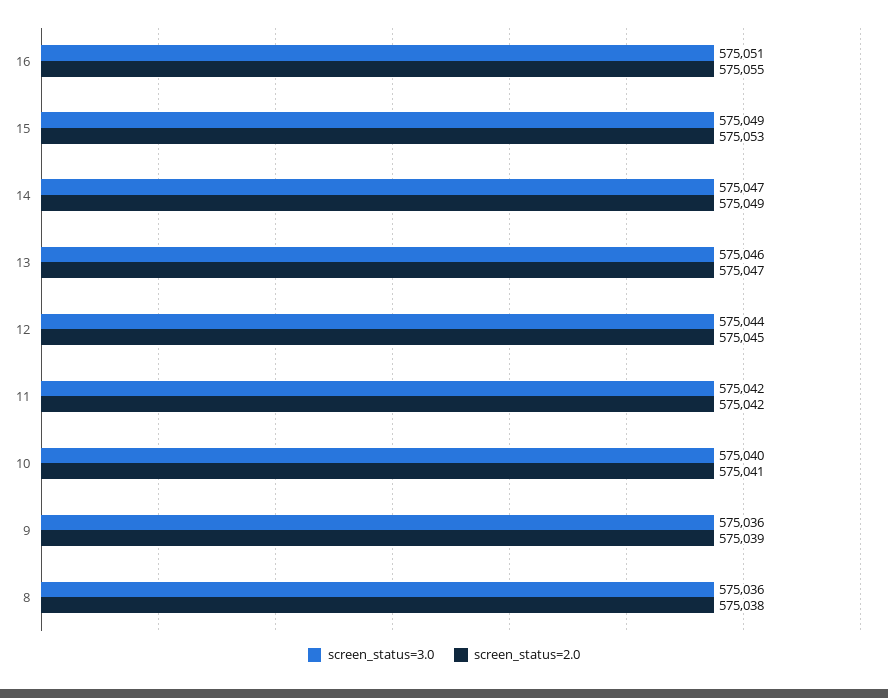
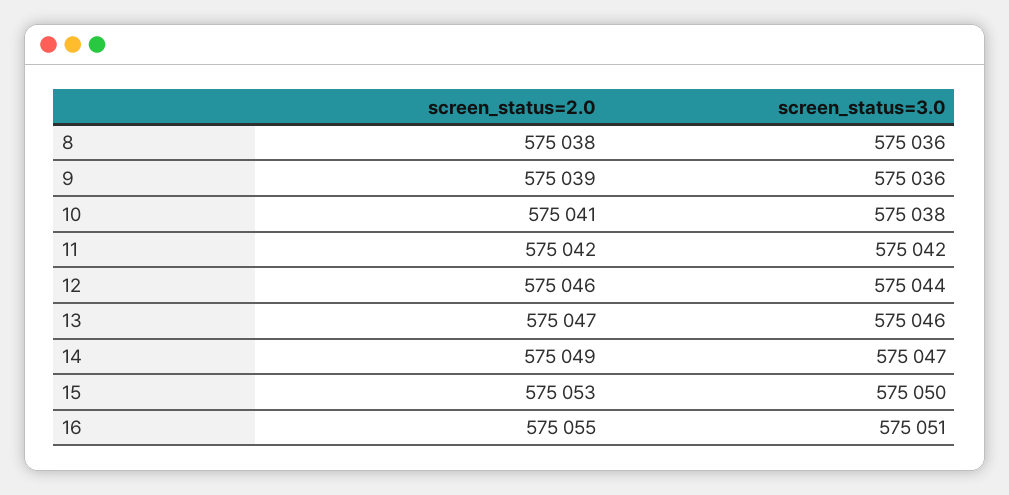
  {
    "screen_status=3.0": {
      "16": 575051,
-     "15": 575049,
+     "15": 575050,
      "14": 575047,
      "13": 575046,
      "12": 575044,
      "11": 575042,
-     "10": 575040,
+     "10": 575038,
      "9": 575036,
      "8": 575036
    },
    "screen_status=2.0": {
      "16": 575055,
      "15": 575053,
      "14": 575049,
      "13": 575047,
-     "12": 575045,
+     "12": 575046,
      "11": 575042,
      "10": 575041,
      "9": 575039,
      "8": 575038
    }
  }

